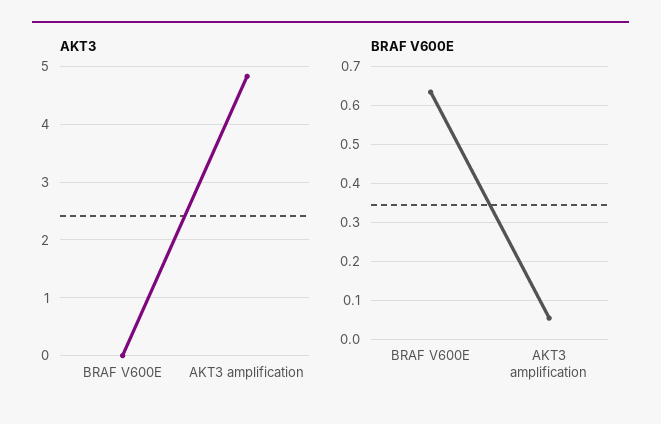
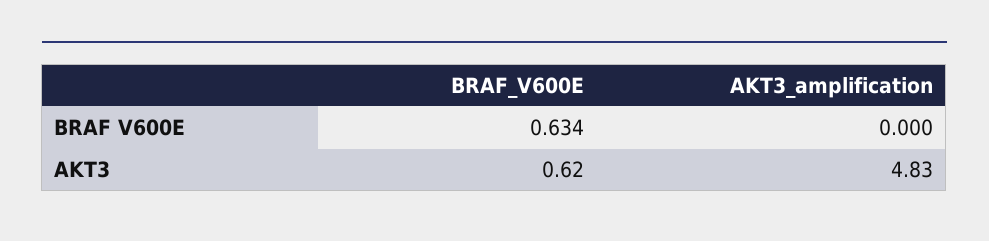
  {
    "AKT3": {
-     "BRAF V600E": 0,
+     "BRAF V600E": 0.62,
      "AKT3 amplification": 4.83
    },
    "BRAF V600E": {
      "BRAF V600E": 0.634,
-     "AKT3 amplification": 0.06
+     "AKT3 amplification": 0
    }
  }

